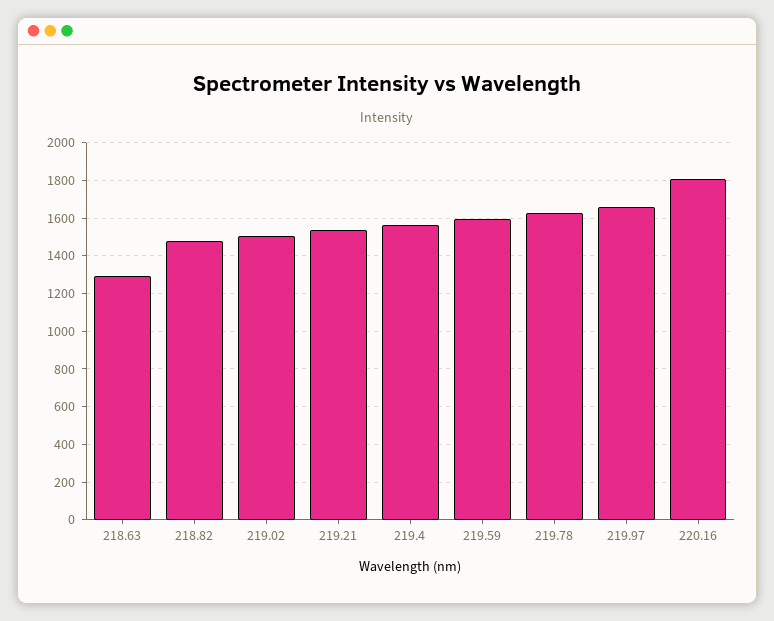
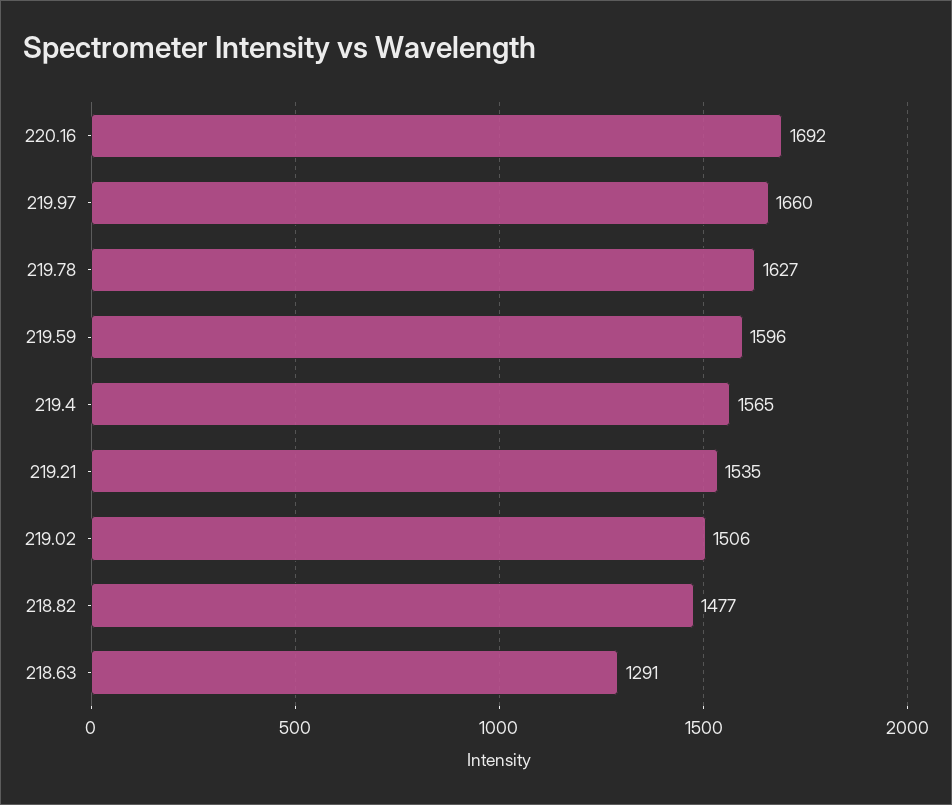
  {
    "218.63": 1291,
    "218.82": 1477,
    "219.02": 1506,
    "219.21": 1535,
    "219.4": 1565,
    "219.59": 1596,
    "219.78": 1627,
    "219.97": 1660,
-   "220.16": 1800
+   "220.16": 1692
  }

